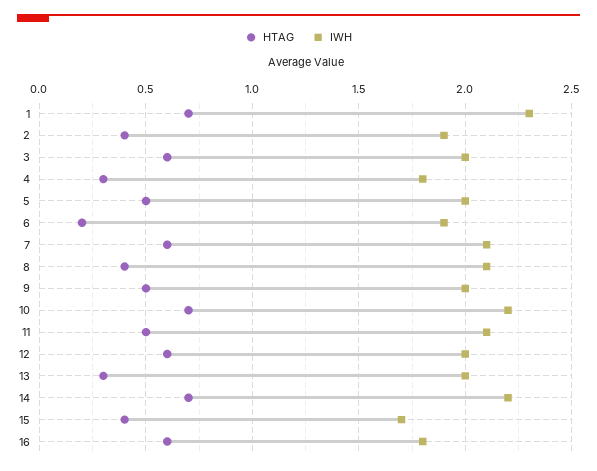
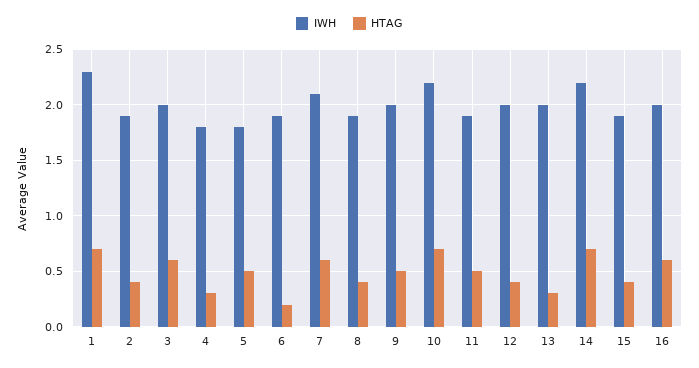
  {
    "HTAG": {
      "1": 0.7,
      "2": 0.4,
      "3": 0.6,
      "4": 0.3,
      "5": 0.5,
      "6": 0.2,
      "7": 0.6,
      "8": 0.4,
      "9": 0.5,
      "10": 0.7,
      "11": 0.5,
-     "12": 0.6,
+     "12": 0.4,
      "13": 0.3,
      "14": 0.7,
      "15": 0.4,
      "16": 0.6
    },
    "IWH": {
      "1": 2.3,
      "2": 1.9,
      "3": 2,
      "4": 1.8,
-     "5": 2,
+     "5": 1.8,
      "6": 1.9,
      "7": 2.1,
-     "8": 2.1,
+     "8": 1.9,
      "9": 2,
      "10": 2.2,
-     "11": 2.1,
+     "11": 1.9,
      "12": 2,
      "13": 2,
      "14": 2.2,
-     "15": 1.7,
+     "15": 1.9,
-     "16": 1.8
+     "16": 2
    }
  }

